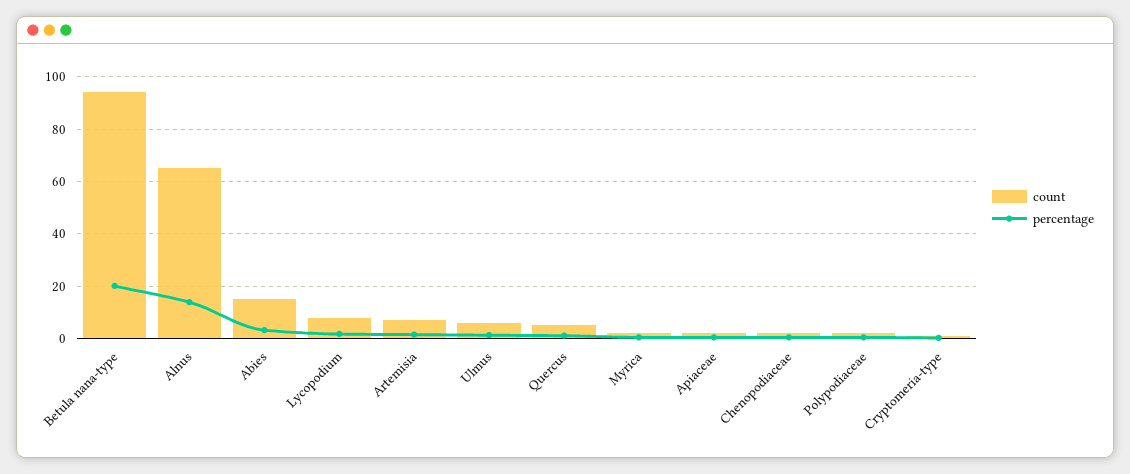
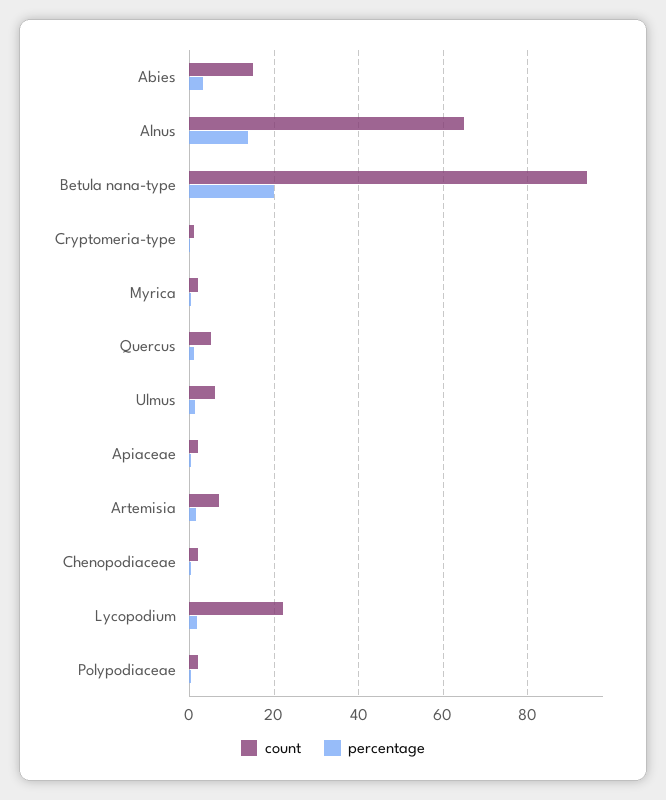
  {
    "count": {
      "Betula nana-type": 94,
      "Alnus": 66,
      "Abies": 16,
-     "Lycopodium": 7.5,
+     "Lycopodium": 22,
      "Artemisia": 8,
      "Ulmus": 6,
      "Quercus": 6,
      "Myrica": 2,
      "Apiaceae": 2,
      "Chenopodiaceae": 2,
      "Polypodiaceae": 2,
      "Cryptomeria-type": 2
    },
    "percentage": {
      "Betula nana-type": 20,
      "Alnus": 14,
      "Abies": 4,
      "Lycopodium": 2,
      "Artemisia": 2,
      "Ulmus": 2,
      "Quercus": 2,
      "Myrica": 0,
      "Apiaceae": 0,
      "Chenopodiaceae": 0,
      "Polypodiaceae": 0,
      "Cryptomeria-type": 0
    }
  }

